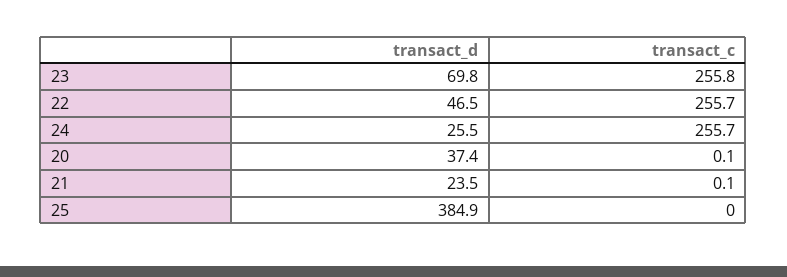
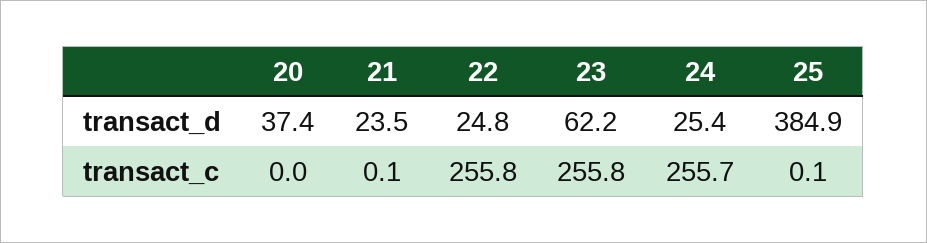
  {
    "transact_d": {
-     "23": 69.8,
+     "23": 62.2,
-     "22": 46.5,
+     "22": 24.8,
-     "24": 25.5,
+     "24": 25.4,
      "20": 37.4,
      "21": 23.5,
      "25": 384.9
    },
    "transact_c": {
      "23": 255.8,
-     "22": 255.7,
+     "22": 255.8,
      "24": 255.7,
-     "20": 0.1,
+     "20": 0,
      "21": 0.1,
-     "25": 0
+     "25": 0.1
    }
  }

